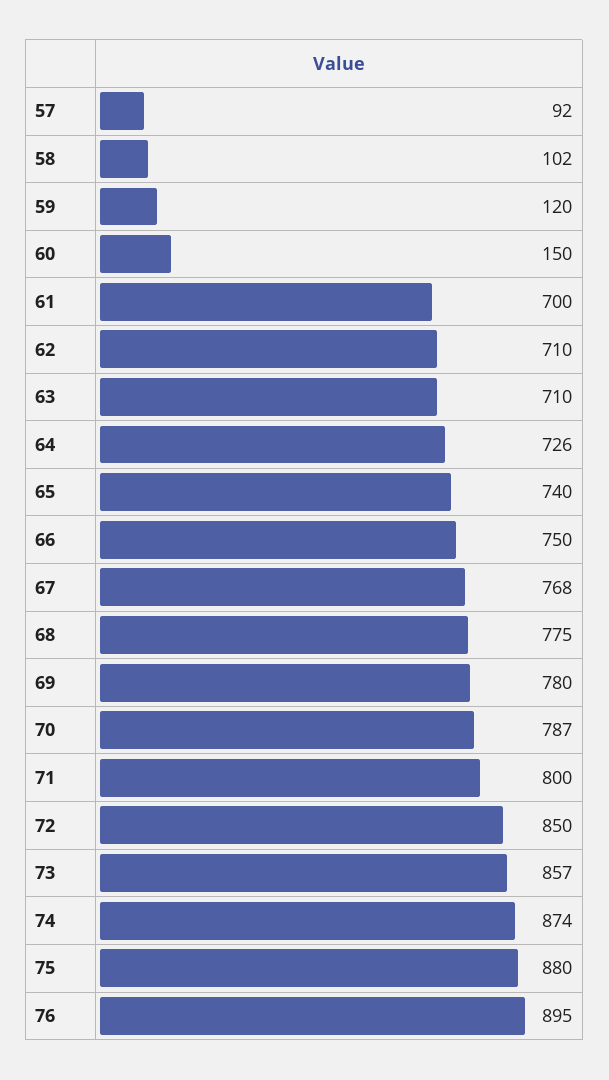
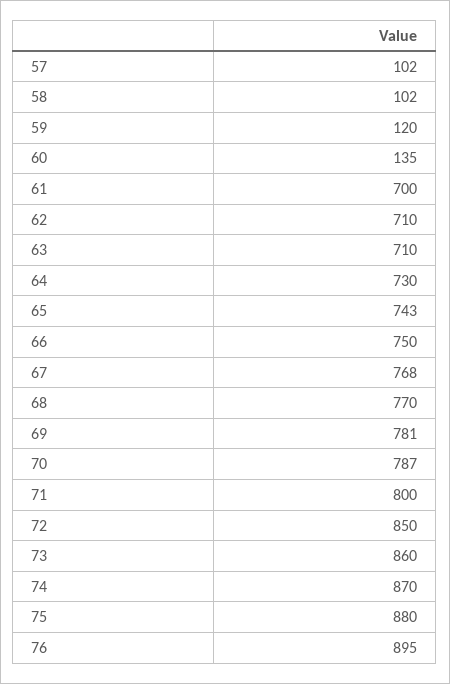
  {
-   "57": 92,
+   "57": 102,
    "58": 102,
    "59": 120,
-   "60": 150,
+   "60": 135,
    "61": 700,
    "62": 710,
    "63": 710,
-   "64": 726,
+   "64": 730,
-   "65": 740,
+   "65": 743,
    "66": 750,
    "67": 768,
-   "68": 775,
+   "68": 770,
-   "69": 780,
+   "69": 781,
    "70": 787,
    "71": 800,
    "72": 850,
-   "73": 857,
+   "73": 860,
-   "74": 874,
+   "74": 870,
    "75": 880,
    "76": 895
  }

